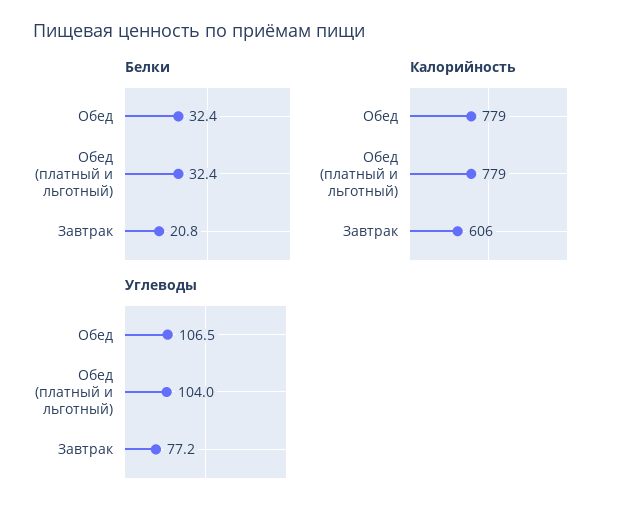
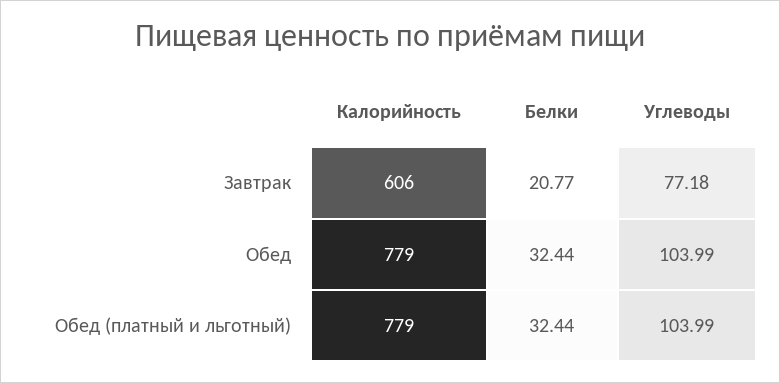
  {
    "Белки": {
      "Обед": 32.44,
      "Обед (платный и льготный)": 32.44,
      "Завтрак": 20.77
    },
    "Калорийность": {
      "Обед": 779,
      "Обед (платный и льготный)": 779,
      "Завтрак": 606
    },
    "Углеводы": {
-     "Обед": 106.5,
+     "Обед": 103.99,
      "Обед (платный и льготный)": 103.99,
      "Завтрак": 77.18
    }
  }

